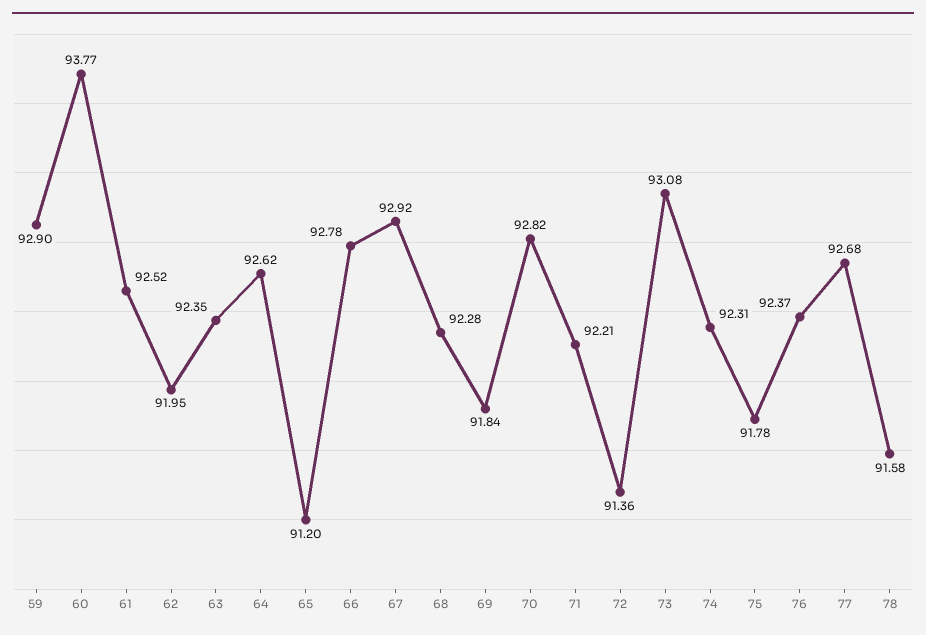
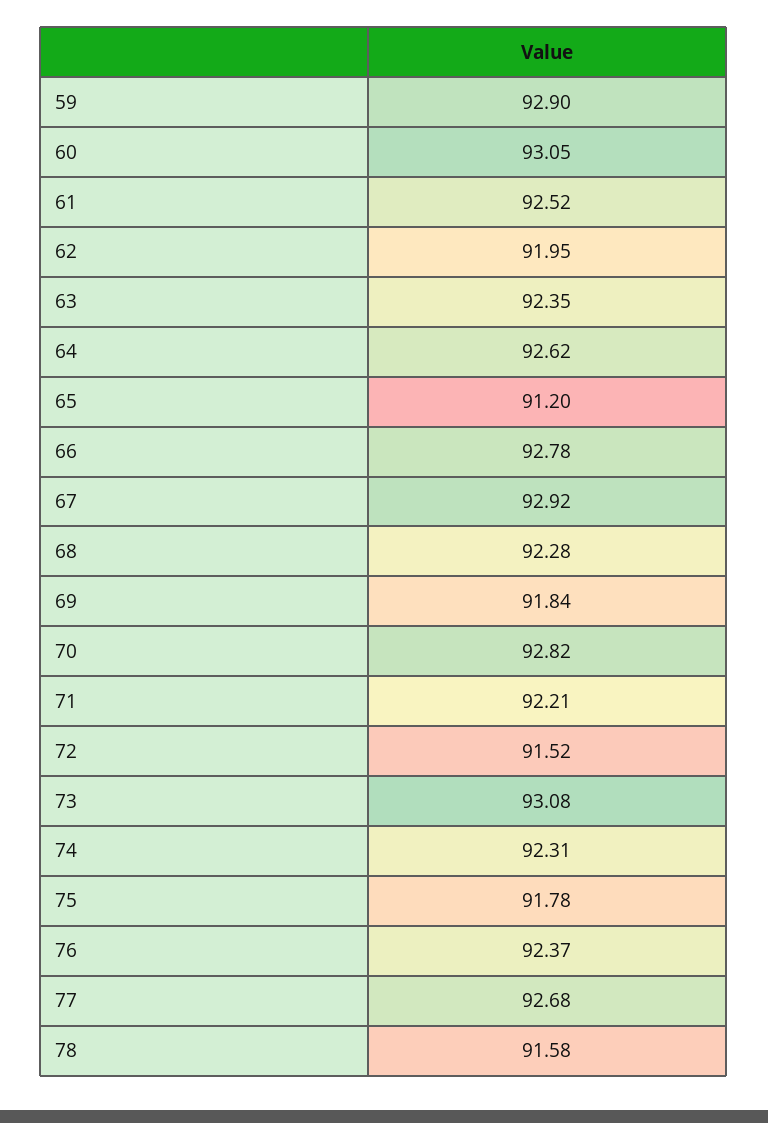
  {
    "59": 92.9,
-   "60": 93.77,
+   "60": 93.05,
    "61": 92.52,
    "62": 91.95,
    "63": 92.35,
    "64": 92.62,
    "65": 91.2,
    "66": 92.78,
    "67": 92.92,
    "68": 92.28,
    "69": 91.84,
    "70": 92.82,
    "71": 92.21,
-   "72": 91.36,
+   "72": 91.52,
    "73": 93.08,
    "74": 92.31,
    "75": 91.78,
    "76": 92.37,
    "77": 92.68,
    "78": 91.58
  }

